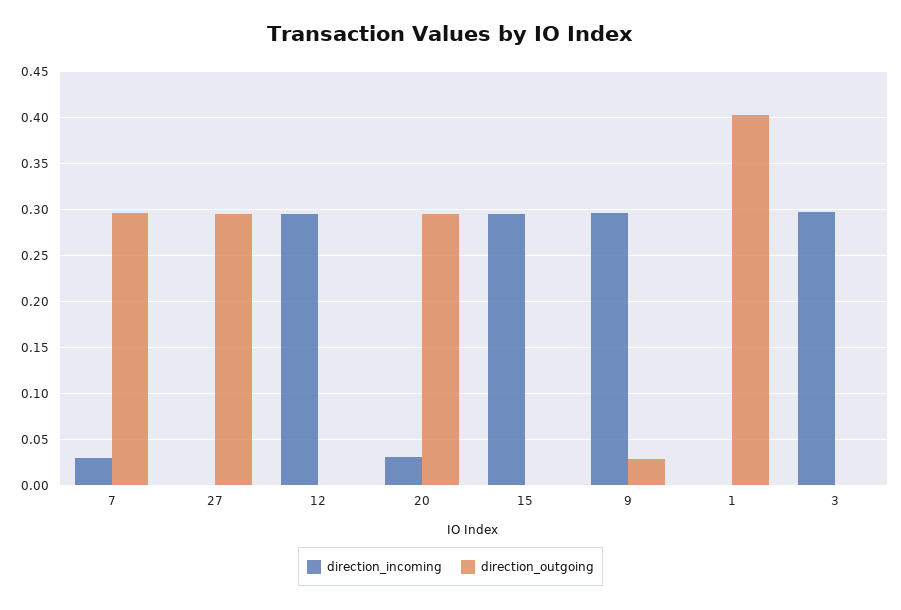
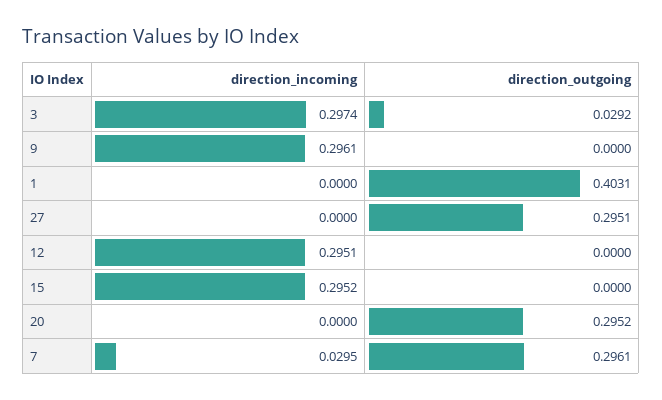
  {
    "direction_incoming": {
      "7": 0.0295,
      "27": 0,
      "12": 0.2951,
-     "20": 0.03,
+     "20": 0,
      "15": 0.2952,
      "9": 0.2961,
      "1": 0,
      "3": 0.2974
    },
    "direction_outgoing": {
      "7": 0.2961,
      "27": 0.2951,
      "12": 0,
      "20": 0.2952,
      "15": 0,
-     "9": 0.03,
+     "9": 0,
      "1": 0.4031,
-     "3": 0
+     "3": 0.0292
    }
  }

